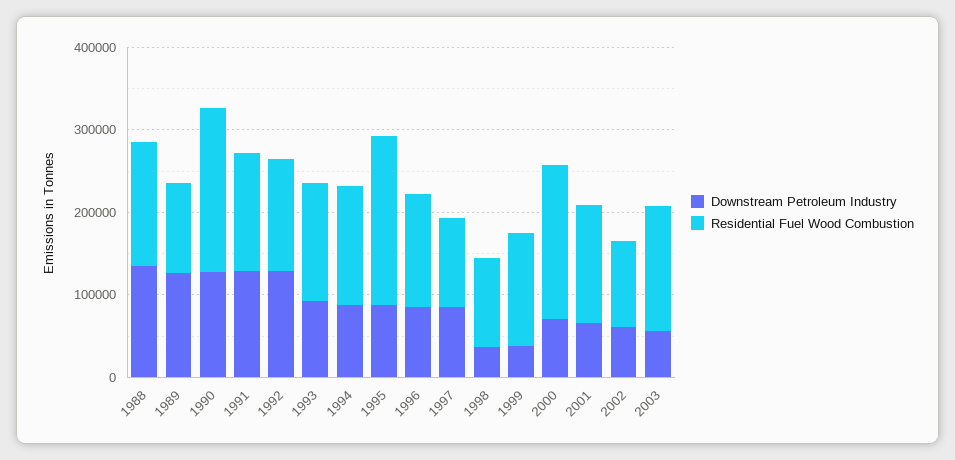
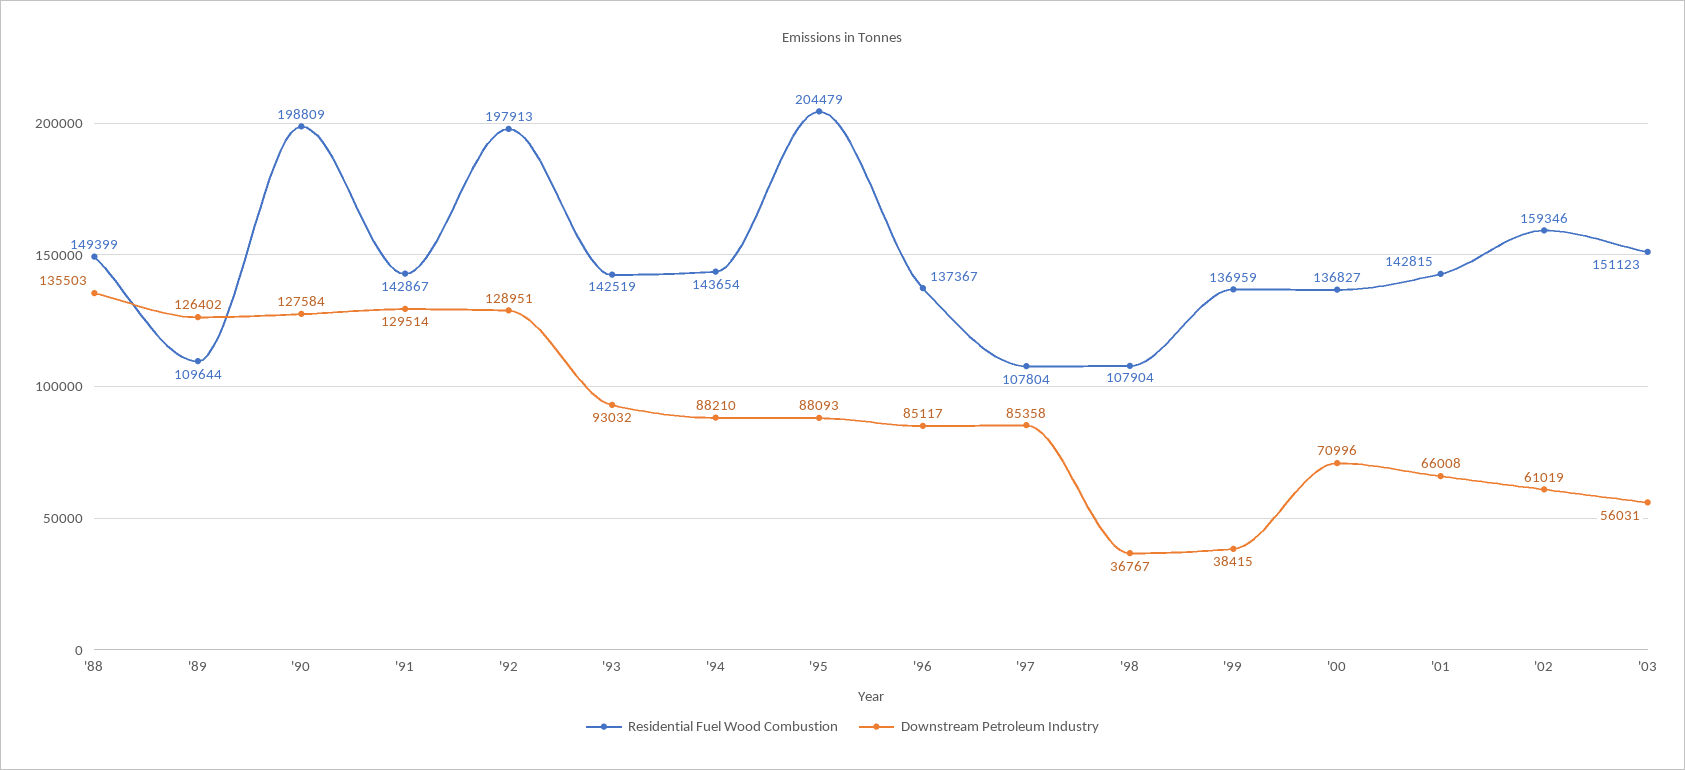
  {
    "Downstream Petroleum Industry": {
      "1988": 135503,
      "1989": 126402,
      "1990": 127584,
      "1991": 129514,
      "1992": 128951,
      "1993": 93032,
      "1994": 88210,
      "1995": 88093,
      "1996": 85117,
      "1997": 85358,
      "1998": 36767,
      "1999": 38415,
      "2000": 70996,
      "2001": 66008,
      "2002": 61019,
      "2003": 56031
    },
    "Residential Fuel Wood Combustion": {
      "1988": 149399,
      "1989": 109644,
      "1990": 198809,
      "1991": 142867,
-     "1992": 140000,
+     "1992": 197913,
      "1993": 142519,
      "1994": 143654,
      "1995": 204479,
      "1996": 137367,
      "1997": 107804,
      "1998": 107904,
      "1999": 136959,
-     "2000": 180000,
+     "2000": 136827,
      "2001": 142815,
-     "2002": 100000,
+     "2002": 159346,
      "2003": 151123
    }
  }

